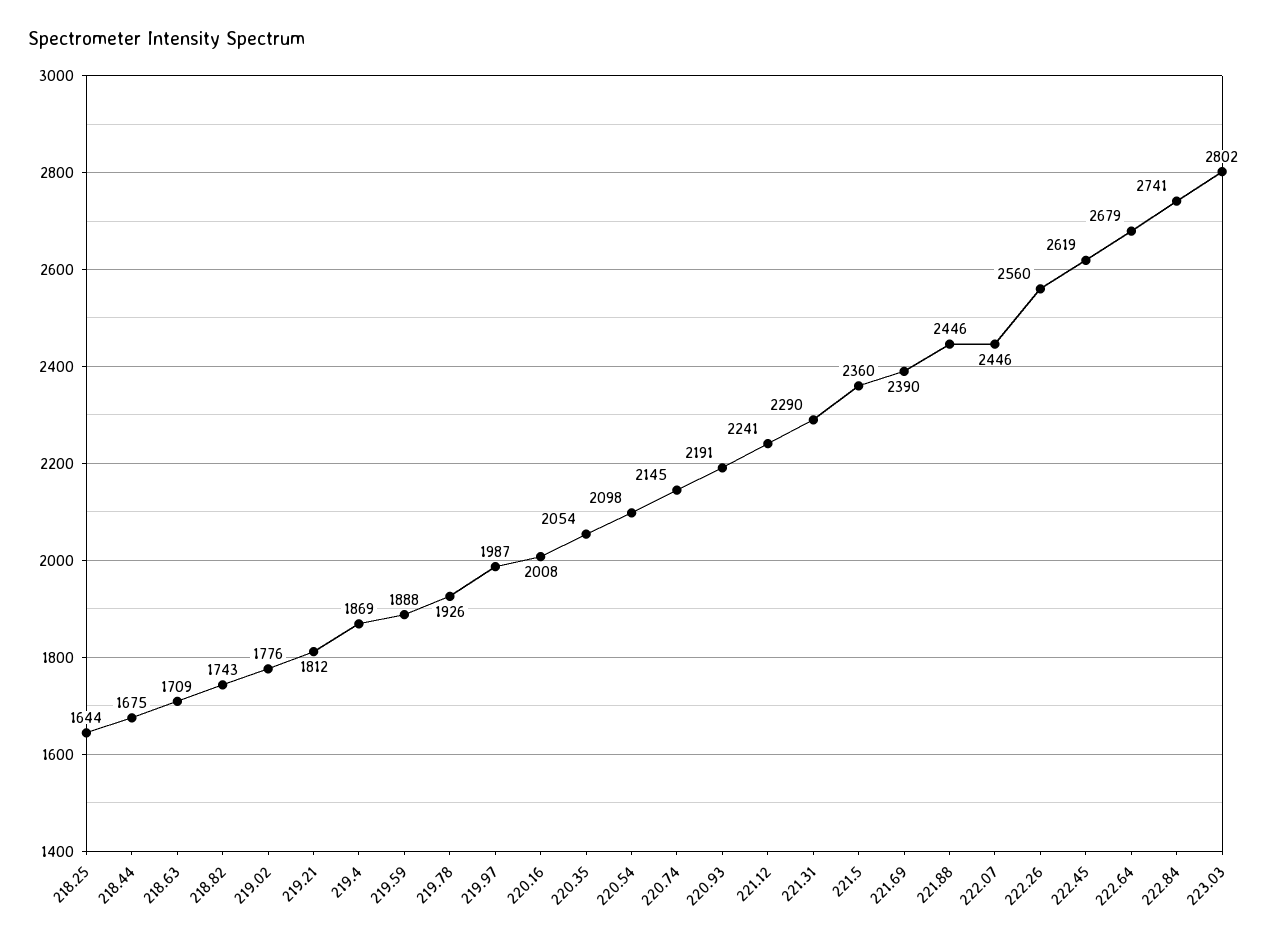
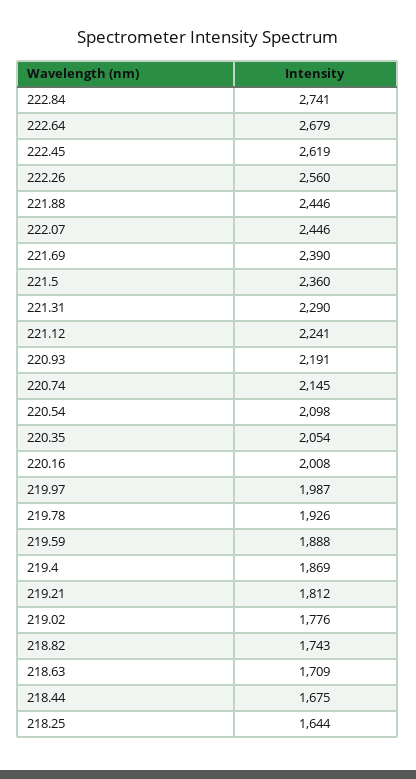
  {
    "218.25": 1644,
    "218.44": 1675,
    "218.63": 1709,
    "218.82": 1743,
    "219.02": 1776,
    "219.21": 1812,
    "219.4": 1869,
    "219.59": 1888,
    "219.78": 1926,
    "219.97": 1987,
    "220.16": 2008,
    "220.35": 2054,
    "220.54": 2098,
    "220.74": 2145,
    "220.93": 2191,
    "221.12": 2241,
    "221.31": 2290,
    "221.5": 2360,
    "221.69": 2390,
    "221.88": 2446,
    "222.07": 2446,
    "222.26": 2560,
    "222.45": 2619,
    "222.64": 2679,
-   "222.84": 2741,
+   "222.84": 2741
-   "223.03": 2802
  }

